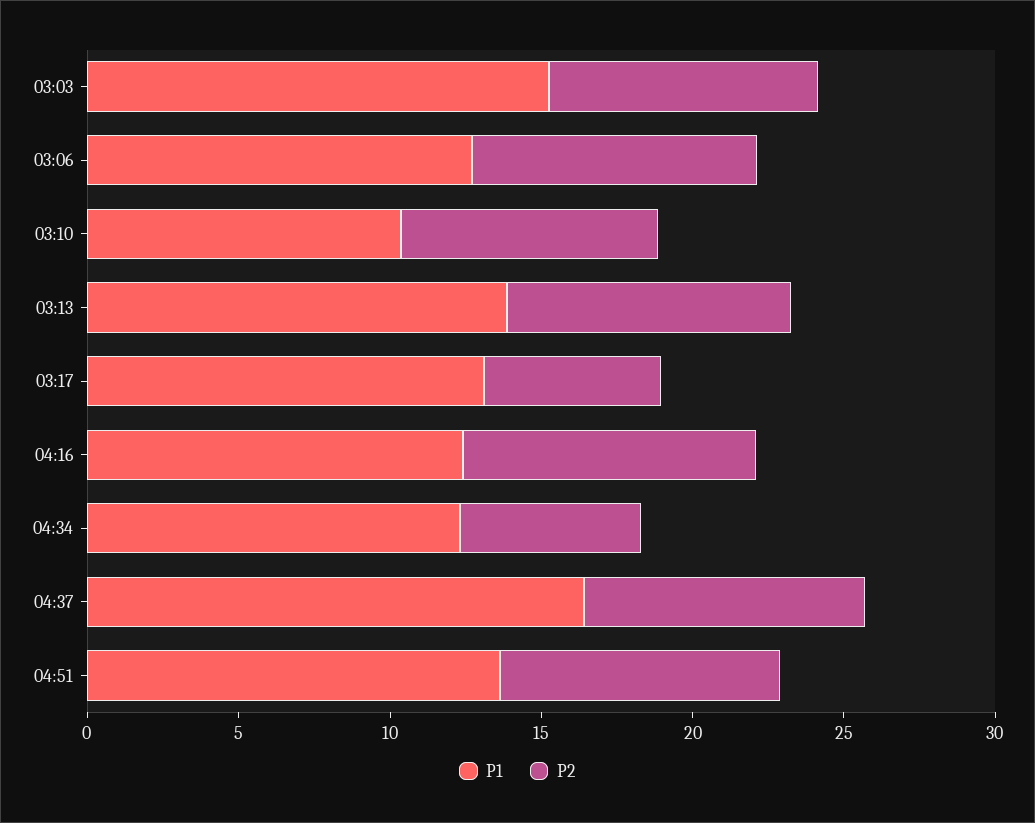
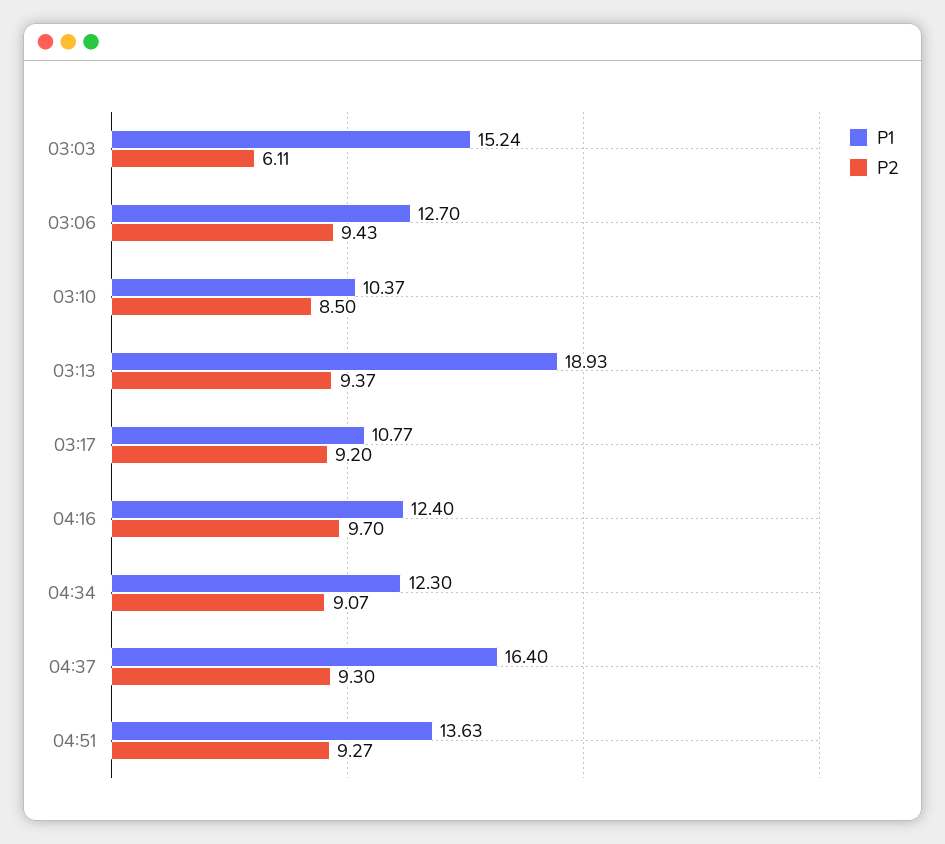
  {
    "P1": {
      "03:03": 15.24,
      "03:06": 12.7,
      "03:10": 10.37,
-     "03:13": 14,
+     "03:13": 18.93,
-     "03:17": 13,
+     "03:17": 10.77,
      "04:16": 12.4,
      "04:34": 12.3,
      "04:37": 16.4,
      "04:51": 13.63
    },
    "P2": {
-     "03:03": 9,
+     "03:03": 6.11,
      "03:06": 9.43,
      "03:10": 8.5,
      "03:13": 9.37,
-     "03:17": 6,
+     "03:17": 9.2,
      "04:16": 9.7,
-     "04:34": 6,
+     "04:34": 9.07,
      "04:37": 9.3,
      "04:51": 9.27
    }
  }

